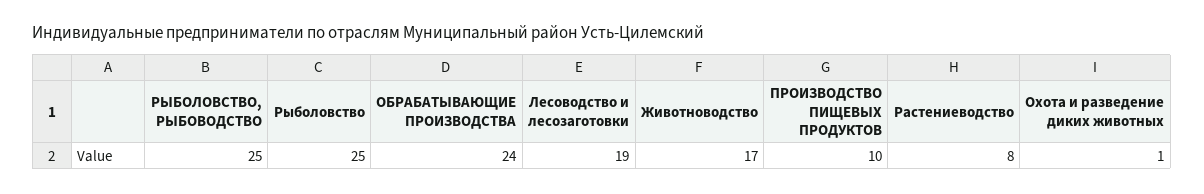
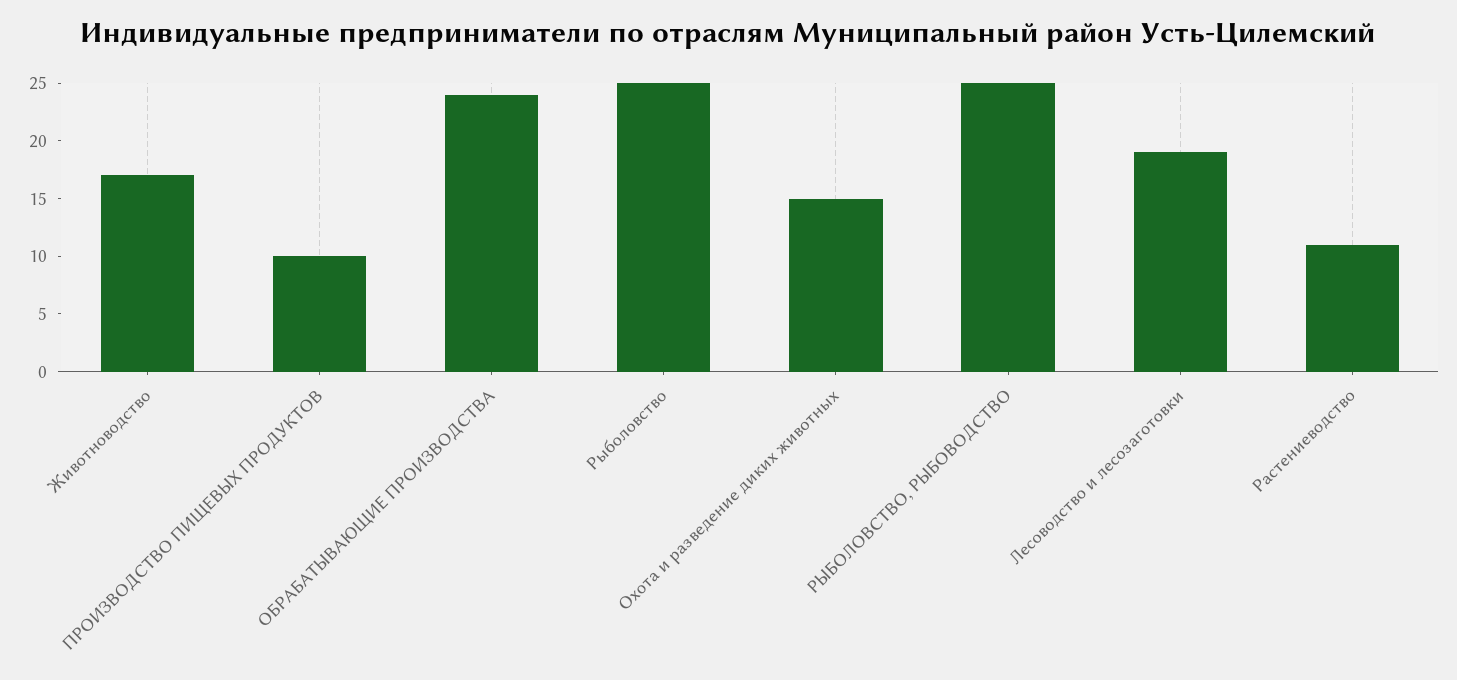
  {
    "РЫБОЛОВСТВО, РЫБОВОДСТВО": 25,
    "Рыболовство": 25,
    "ОБРАБАТЫВАЮЩИЕ ПРОИЗВОДСТВА": 24,
    "Лесоводство и лесозаготовки": 19,
    "Животноводство": 17,
    "ПРОИЗВОДСТВО ПИЩЕВЫХ ПРОДУКТОВ": 10,
-   "Растениеводство": 8,
+   "Растениеводство": 11,
-   "Охота и разведение диких животных": 1
+   "Охота и разведение диких животных": 15
  }

